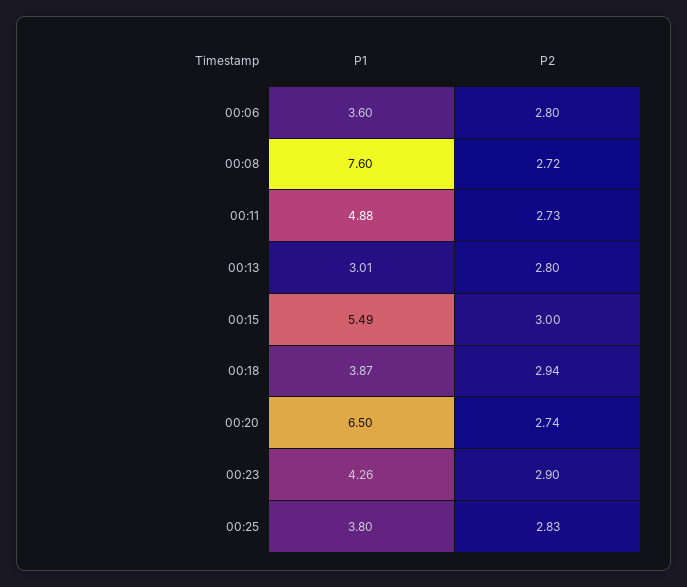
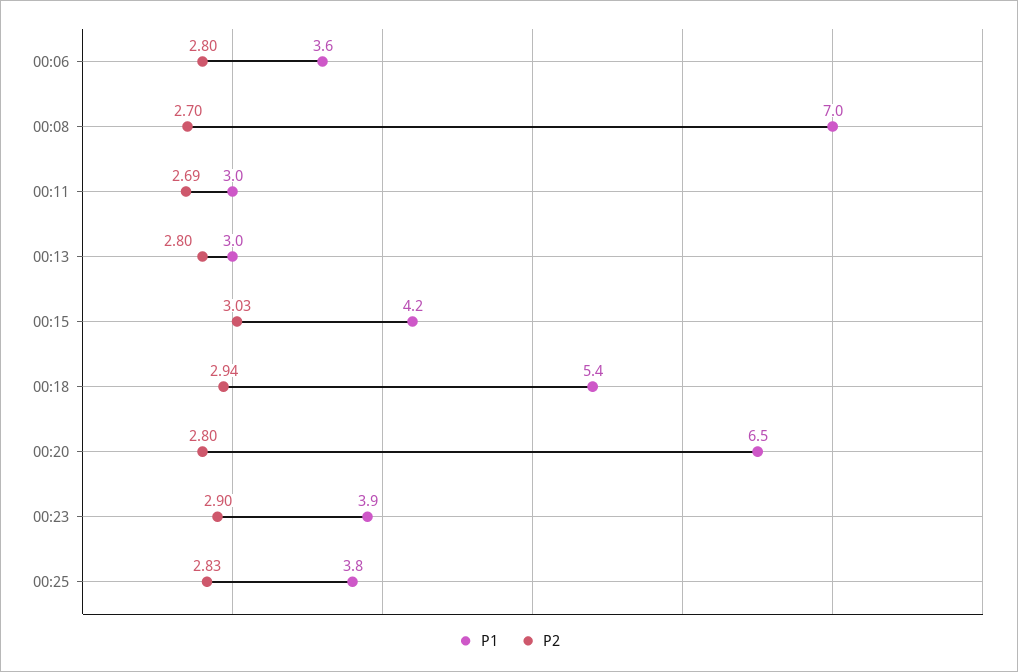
  {
    "P1": {
      "00:06": 3.6,
-     "00:08": 7.6,
+     "00:08": 7,
-     "00:11": 4.88,
+     "00:11": 3,
      "00:13": 3.01,
-     "00:15": 5.49,
+     "00:15": 4.2,
-     "00:18": 3.87,
+     "00:18": 5.4,
      "00:20": 6.5,
-     "00:23": 4.26,
+     "00:23": 3.9,
      "00:25": 3.8
    },
    "P2": {
      "00:06": 2.8,
-     "00:08": 2.72,
+     "00:08": 2.7,
-     "00:11": 2.73,
+     "00:11": 2.69,
      "00:13": 2.8,
-     "00:15": 3,
+     "00:15": 3.03,
      "00:18": 2.94,
-     "00:20": 2.74,
+     "00:20": 2.8,
      "00:23": 2.9,
      "00:25": 2.83
    }
  }

